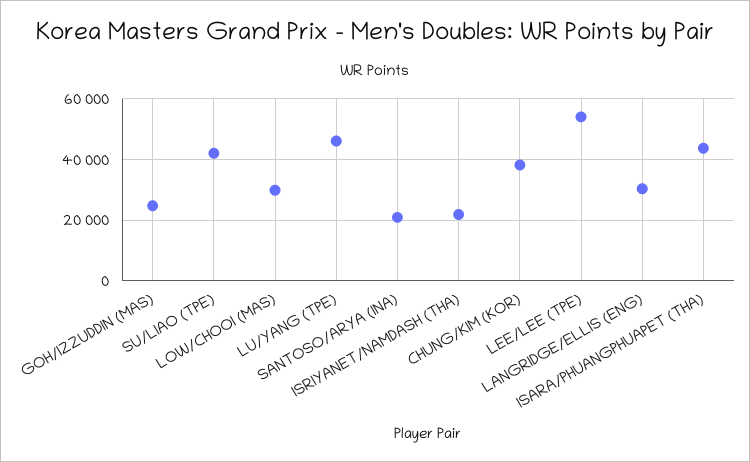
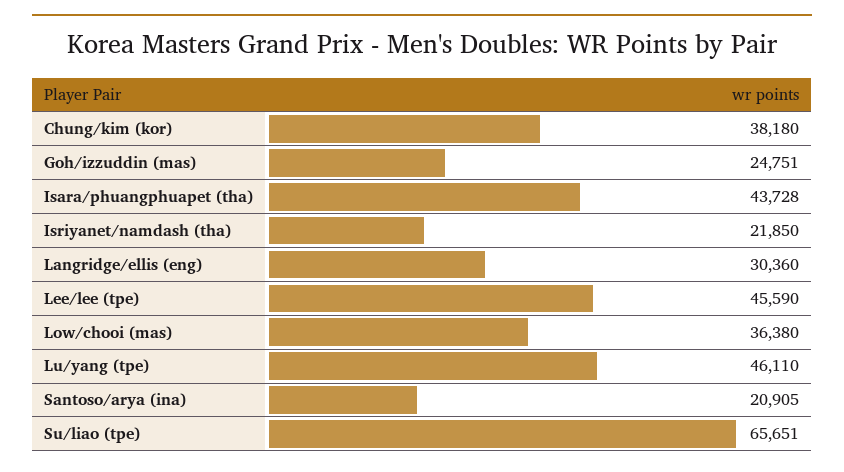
  {
    "GOH/IZZUDDIN (MAS)": 24751,
-   "SU/LIAO (TPE)": 42000,
+   "SU/LIAO (TPE)": 65651,
-   "LOW/CHOOI (MAS)": 30000,
+   "LOW/CHOOI (MAS)": 36380,
    "LU/YANG (TPE)": 46110,
    "SANTOSO/ARYA (INA)": 20905,
    "ISRIYANET/NAMDASH (THA)": 21850,
    "CHUNG/KIM (KOR)": 38180,
-   "LEE/LEE (TPE)": 54000,
+   "LEE/LEE (TPE)": 45590,
    "LANGRIDGE/ELLIS (ENG)": 30360,
    "ISARA/PHUANGPHUAPET (THA)": 43728
  }

